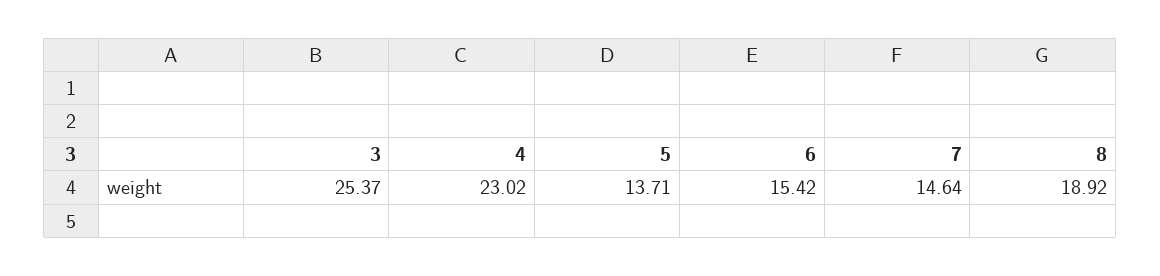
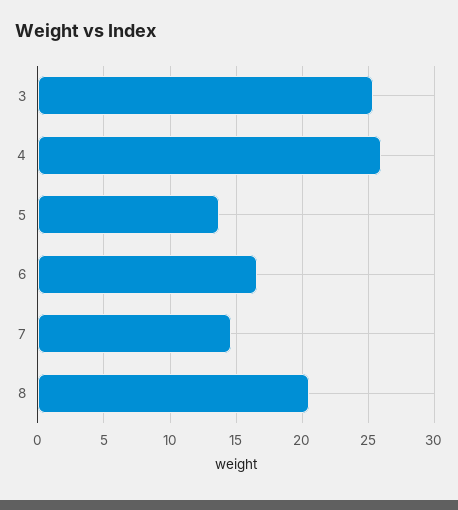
  {
    "3": 25.37,
-   "4": 23.02,
+   "4": 26,
    "5": 13.71,
-   "6": 15.42,
+   "6": 16.5,
    "7": 14.64,
-   "8": 18.92
+   "8": 20.5
  }

